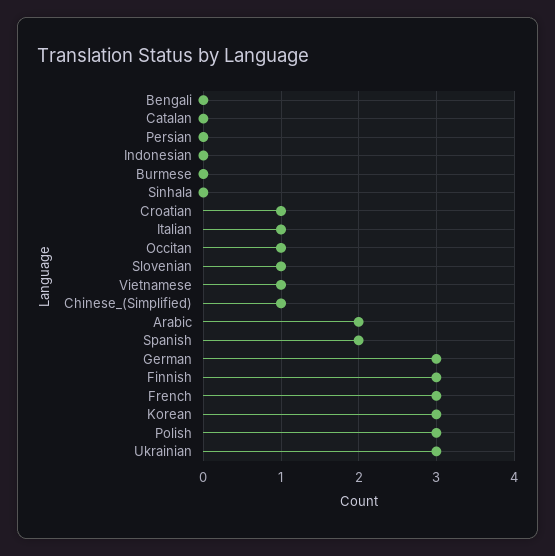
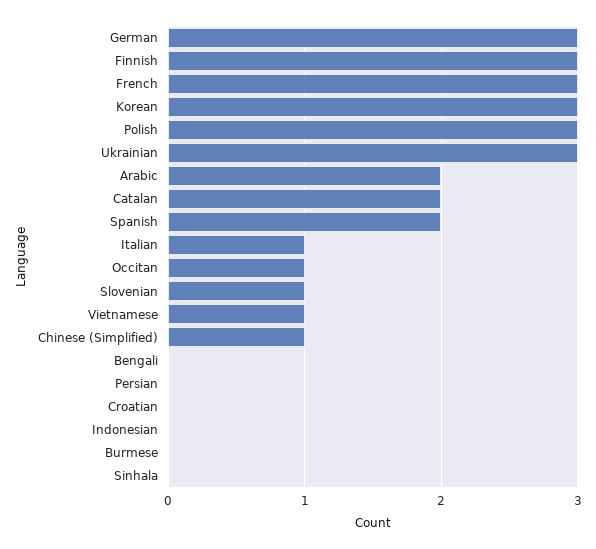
  {
    "Bengali": 0,
-   "Catalan": 0,
+   "Catalan": 2,
    "Persian": 0,
    "Indonesian": 0,
    "Burmese": 0,
    "Sinhala": 0,
-   "Croatian": 1,
+   "Croatian": 0,
    "Italian": 1,
    "Occitan": 1,
    "Slovenian": 1,
    "Vietnamese": 1,
    "Chinese_(Simplified)": 1,
    "Arabic": 2,
    "Spanish": 2,
    "German": 3,
    "Finnish": 3,
    "French": 3,
    "Korean": 3,
    "Polish": 3,
    "Ukrainian": 3
  }

